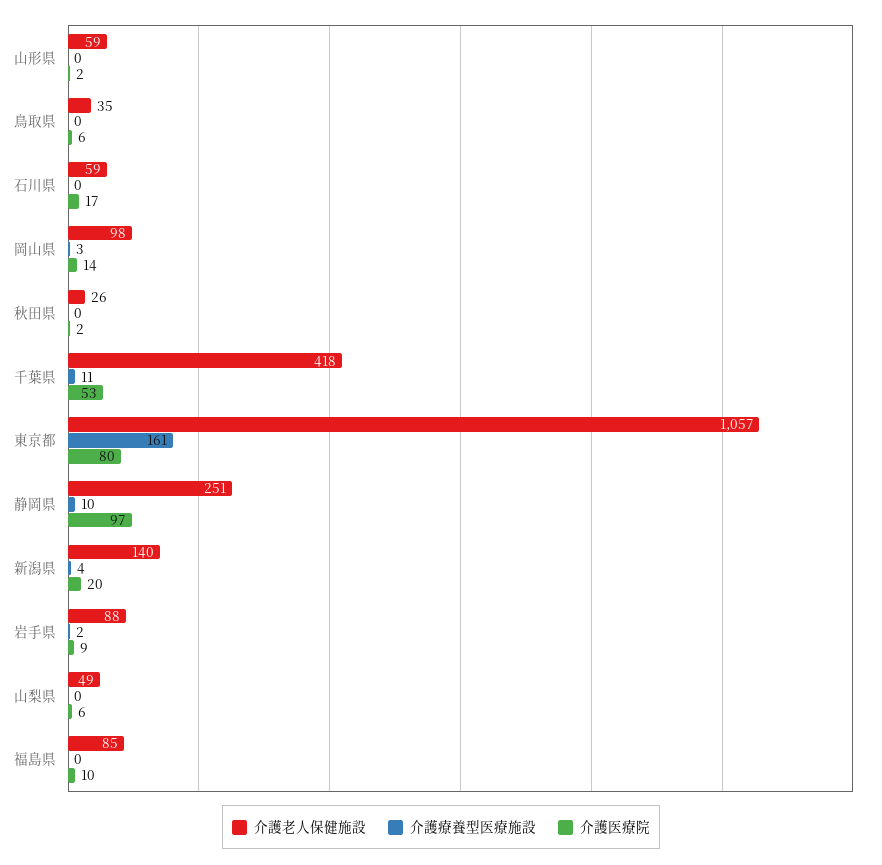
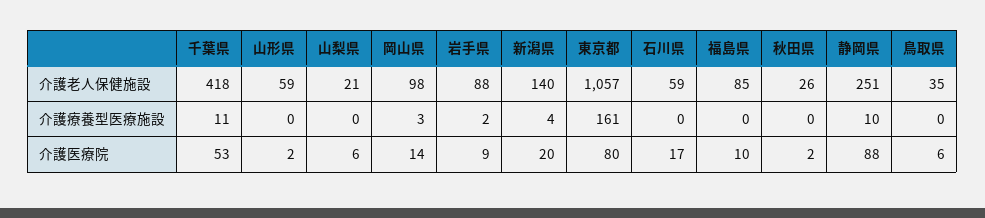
  {
    "介護老人保健施設": {
      "山形県": 59,
      "鳥取県": 35,
      "石川県": 59,
      "岡山県": 98,
      "秋田県": 26,
      "千葉県": 418,
      "東京都": 1057,
      "静岡県": 251,
      "新潟県": 140,
      "岩手県": 88,
-     "山梨県": 49,
+     "山梨県": 21,
      "福島県": 85
    },
    "介護療養型医療施設": {
      "山形県": 0,
      "鳥取県": 0,
      "石川県": 0,
      "岡山県": 3,
      "秋田県": 0,
      "千葉県": 11,
      "東京都": 161,
      "静岡県": 10,
      "新潟県": 4,
      "岩手県": 2,
      "山梨県": 0,
      "福島県": 0
    },
    "介護医療院": {
      "山形県": 2,
      "鳥取県": 6,
      "石川県": 17,
      "岡山県": 14,
      "秋田県": 2,
      "千葉県": 53,
      "東京都": 80,
-     "静岡県": 97,
+     "静岡県": 88,
      "新潟県": 20,
      "岩手県": 9,
      "山梨県": 6,
      "福島県": 10
    }
  }

